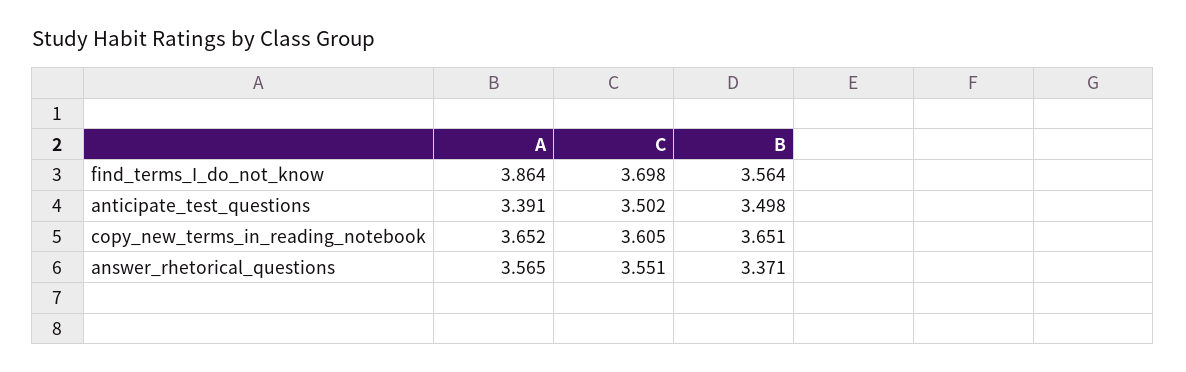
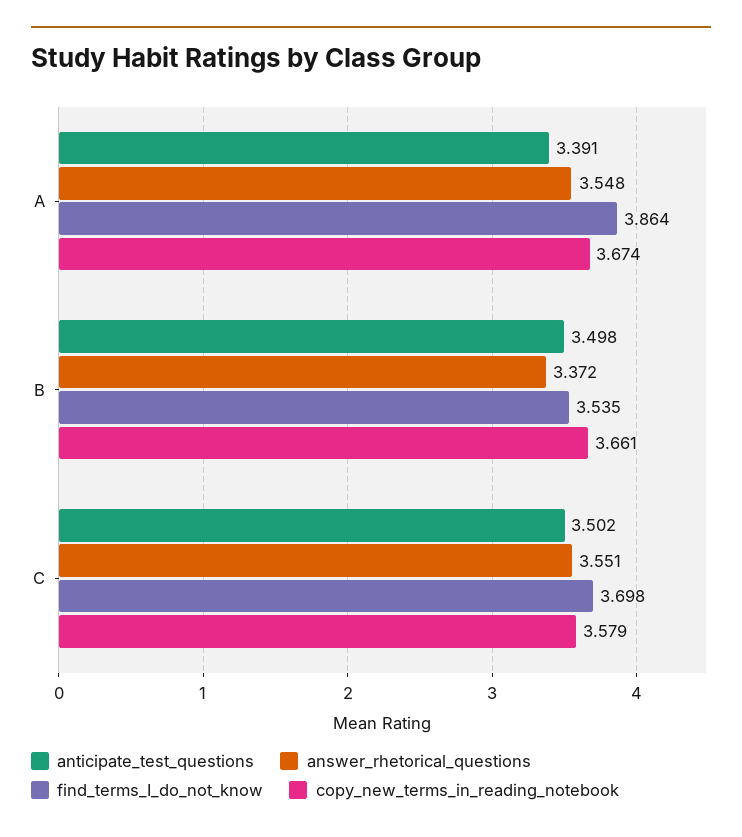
  {
    "find_terms_I_do_not_know": {
      "A": 3.864,
      "C": 3.698,
-     "B": 3.564
+     "B": 3.535
    },
    "anticipate_test_questions": {
      "A": 3.391,
      "C": 3.502,
      "B": 3.498
    },
    "copy_new_terms_in_reading_notebook": {
-     "A": 3.652,
+     "A": 3.674,
-     "C": 3.605,
+     "C": 3.579,
-     "B": 3.651
+     "B": 3.661
    },
    "answer_rhetorical_questions": {
-     "A": 3.565,
+     "A": 3.548,
      "C": 3.551,
-     "B": 3.371
+     "B": 3.372
    }
  }

